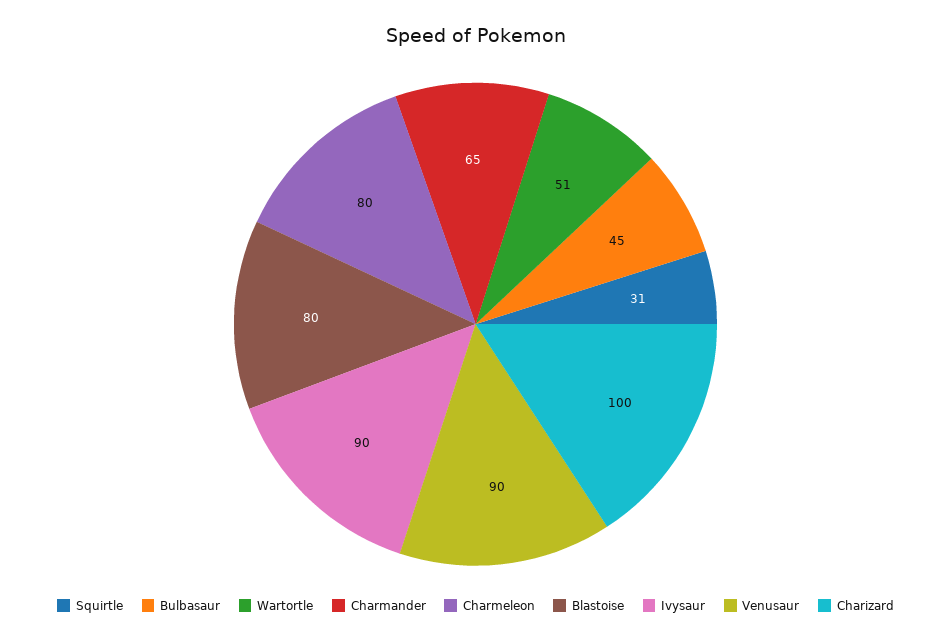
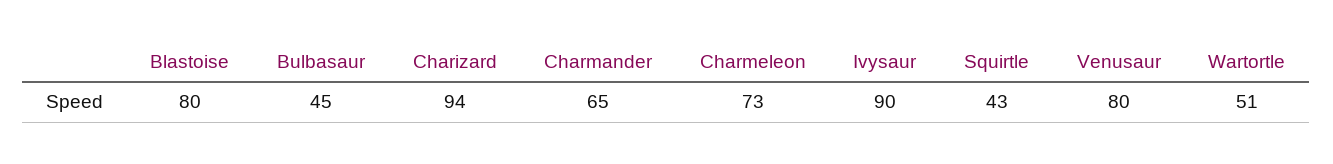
  {
-   "Squirtle": 31,
+   "Squirtle": 43,
    "Bulbasaur": 45,
    "Wartortle": 51,
    "Charmander": 65,
-   "Charmeleon": 80,
+   "Charmeleon": 73,
    "Blastoise": 80,
    "Ivysaur": 90,
-   "Venusaur": 90,
+   "Venusaur": 80,
-   "Charizard": 100
+   "Charizard": 94
  }

